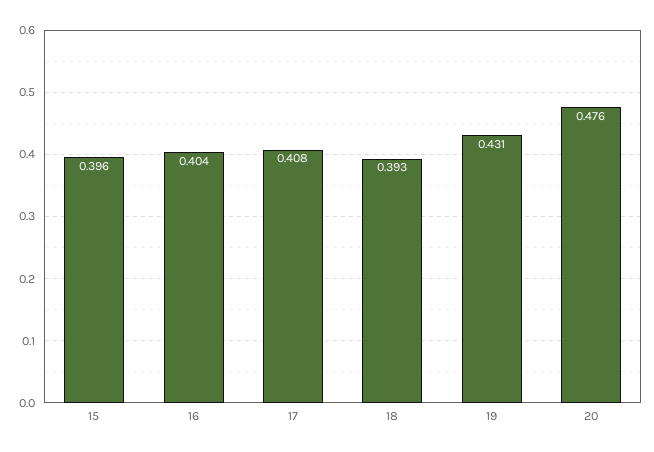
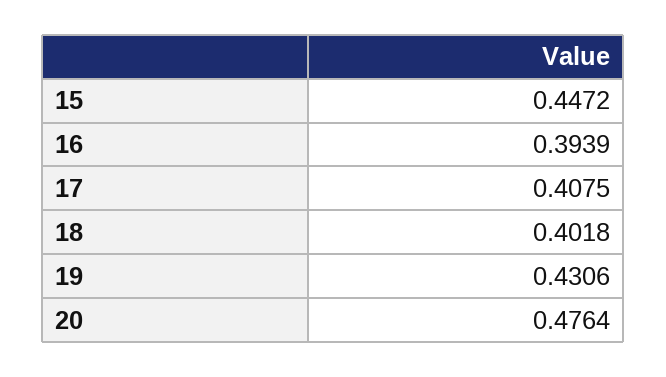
  {
-   "15": 0.396,
+   "15": 0.4472,
-   "16": 0.404,
+   "16": 0.3939,
    "17": 0.4075,
-   "18": 0.393,
+   "18": 0.4018,
    "19": 0.4306,
    "20": 0.4764
  }

